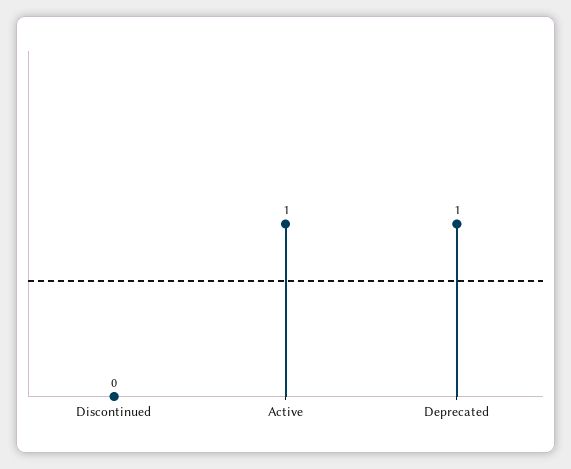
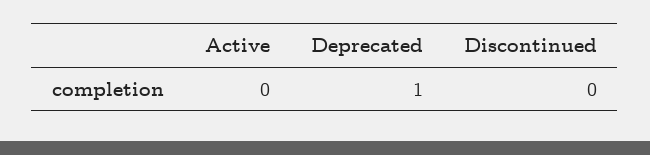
  {
    "Discontinued": 0,
-   "Active": 1,
+   "Active": 0,
    "Deprecated": 1
  }

